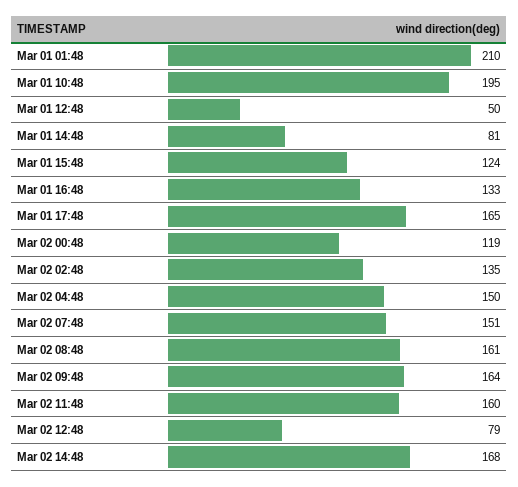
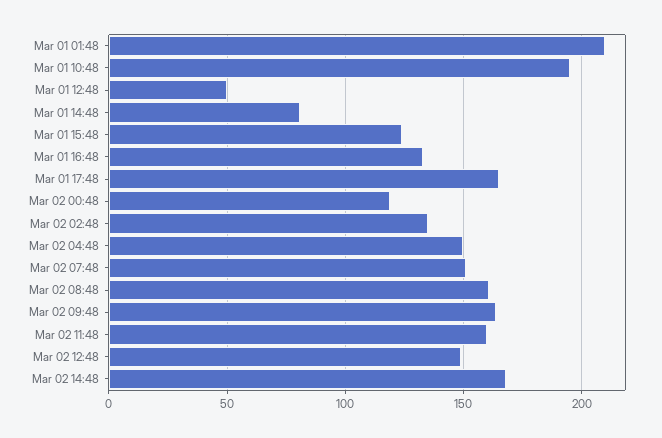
  {
    "Mar 01 01:48": 210,
    "Mar 01 10:48": 195,
    "Mar 01 12:48": 50,
    "Mar 01 14:48": 81,
    "Mar 01 15:48": 124,
    "Mar 01 16:48": 133,
    "Mar 01 17:48": 165,
    "Mar 02 00:48": 119,
    "Mar 02 02:48": 135,
    "Mar 02 04:48": 150,
    "Mar 02 07:48": 151,
    "Mar 02 08:48": 161,
    "Mar 02 09:48": 164,
    "Mar 02 11:48": 160,
-   "Mar 02 12:48": 79,
+   "Mar 02 12:48": 150,
    "Mar 02 14:48": 168
  }

